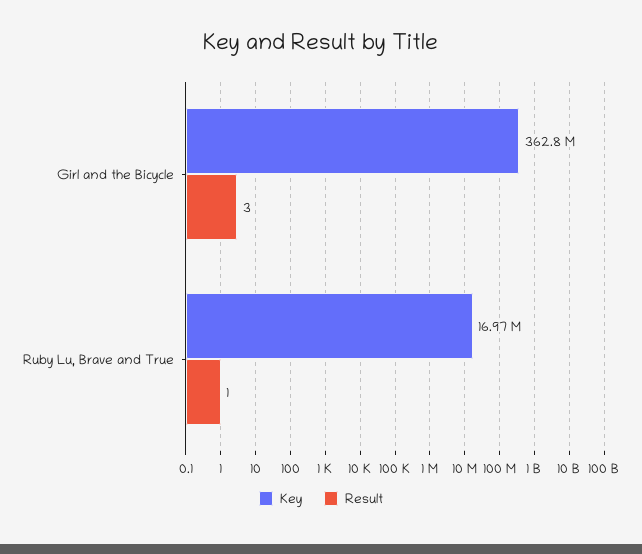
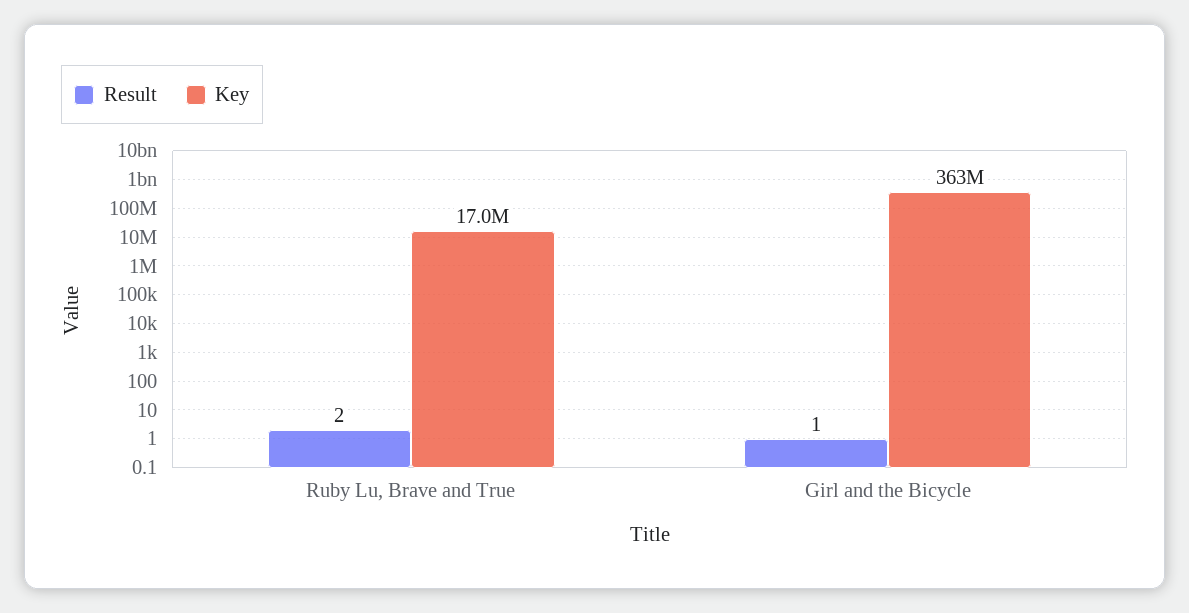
  {
    "Key": {
      "Girl and the Bicycle": 362800000,
      "Ruby Lu, Brave and True": 16970000
    },
    "Result": {
-     "Girl and the Bicycle": 3,
+     "Girl and the Bicycle": 1,
-     "Ruby Lu, Brave and True": 1
+     "Ruby Lu, Brave and True": 2
    }
  }

